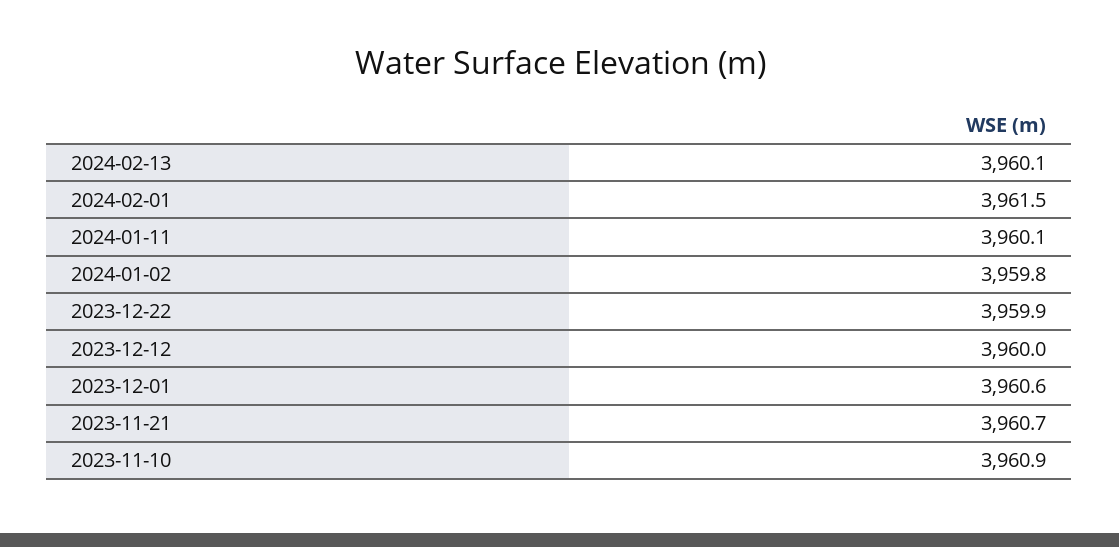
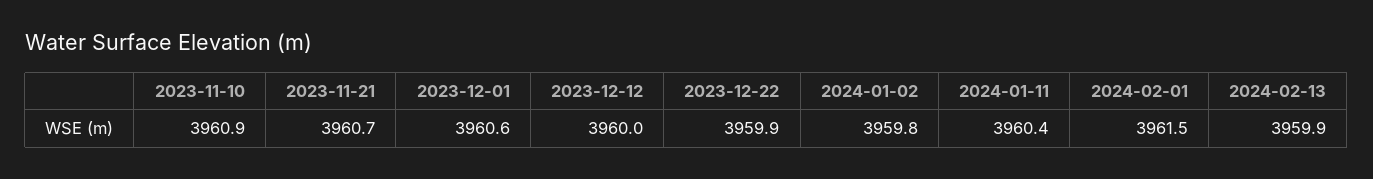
  {
-   "2024-02-13": 3960.1,
+   "2024-02-13": 3959.9,
    "2024-02-01": 3961.5,
-   "2024-01-11": 3960.1,
+   "2024-01-11": 3960.4,
    "2024-01-02": 3959.8,
    "2023-12-22": 3959.9,
    "2023-12-12": 3960,
    "2023-12-01": 3960.6,
    "2023-11-21": 3960.7,
    "2023-11-10": 3960.9
  }

